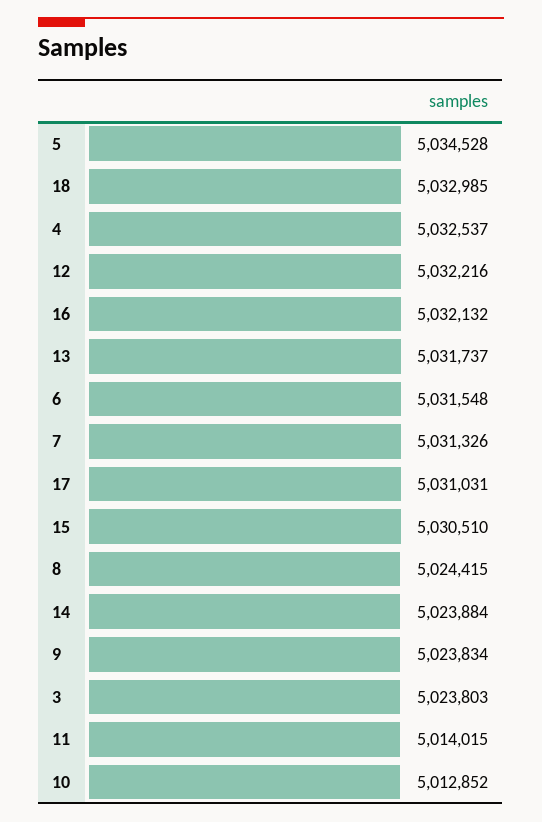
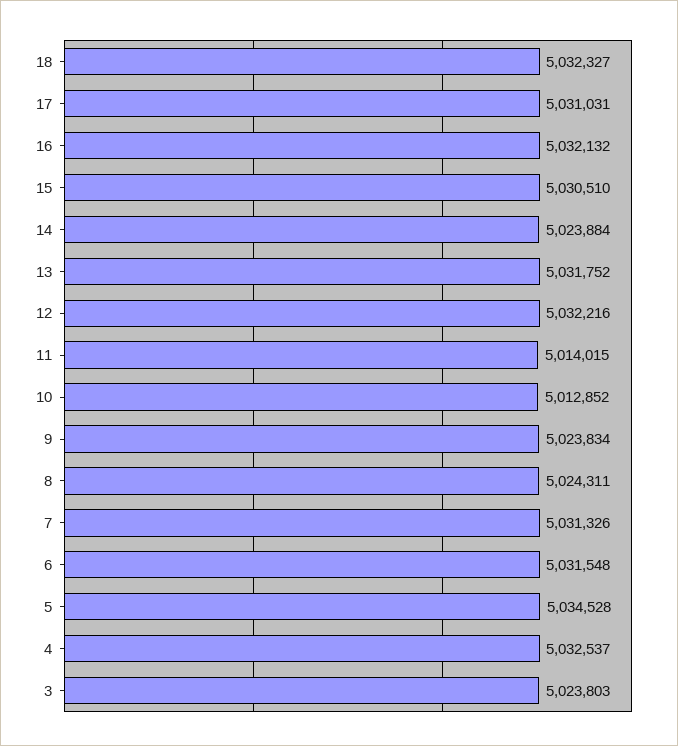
  {
    "5": 5034528,
-   "18": 5032985,
+   "18": 5032327,
    "4": 5032537,
    "12": 5032216,
    "16": 5032132,
-   "13": 5031737,
+   "13": 5031752,
    "6": 5031548,
    "7": 5031326,
    "17": 5031031,
    "15": 5030510,
-   "8": 5024415,
+   "8": 5024311,
    "14": 5023884,
    "9": 5023834,
    "3": 5023803,
    "11": 5014015,
    "10": 5012852
  }

